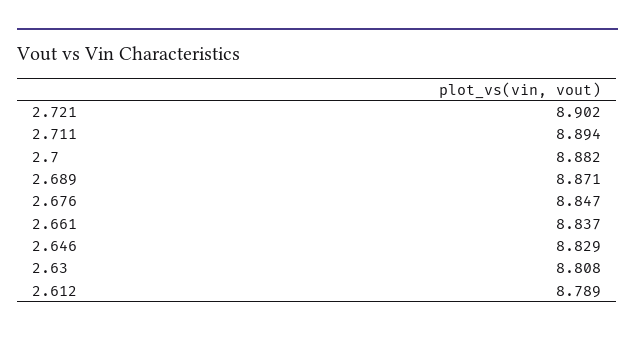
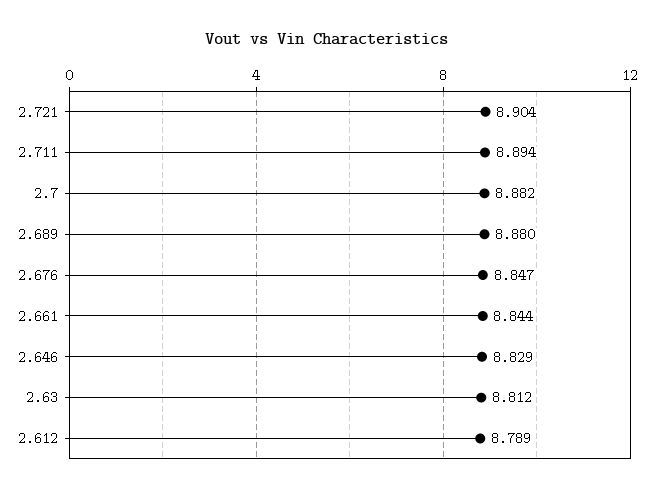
  {
-   "2.721": 8.902,
+   "2.721": 8.904,
    "2.711": 8.894,
    "2.7": 8.882,
-   "2.689": 8.871,
+   "2.689": 8.88,
    "2.676": 8.847,
-   "2.661": 8.837,
+   "2.661": 8.844,
    "2.646": 8.829,
-   "2.63": 8.808,
+   "2.63": 8.812,
    "2.612": 8.789
  }

